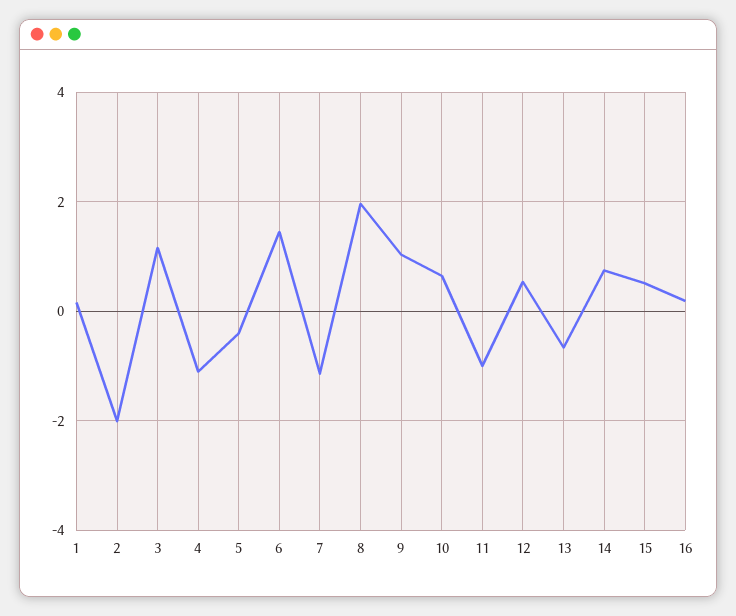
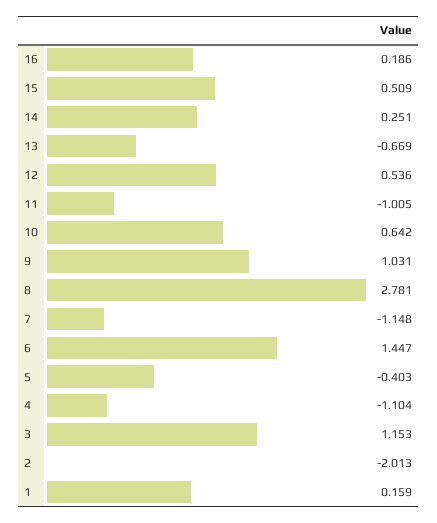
  {
    "1": 0.159,
    "2": -2.013,
    "3": 1.153,
    "4": -1.104,
    "5": -0.403,
    "6": 1.447,
    "7": -1.148,
-   "8": 2,
+   "8": 2.781,
    "9": 1.031,
    "10": 0.642,
    "11": -1.005,
    "12": 0.536,
    "13": -0.669,
-   "14": 0.8,
+   "14": 0.251,
    "15": 0.509,
    "16": 0.186
  }

